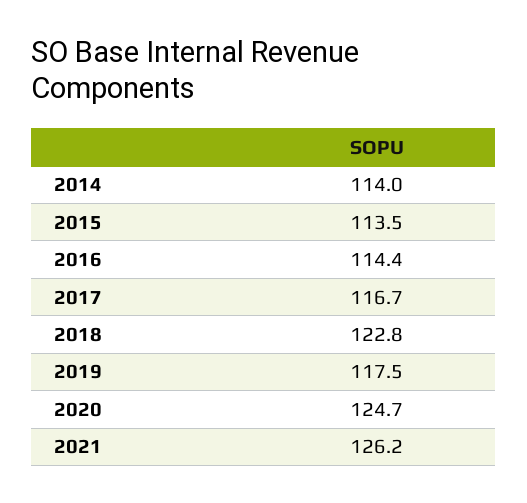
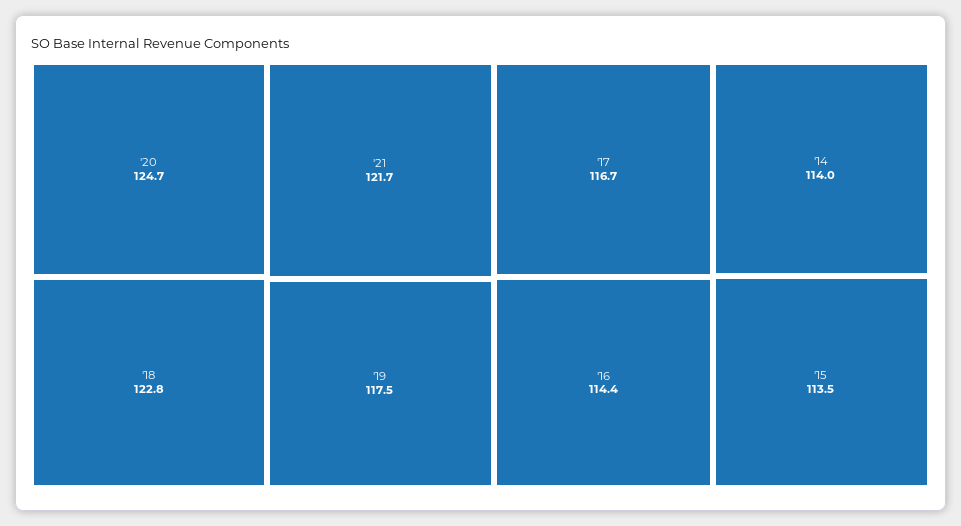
  {
    "2014": 114,
    "2015": 113.5,
    "2016": 114.4,
    "2017": 116.7,
    "2018": 122.8,
    "2019": 117.5,
    "2020": 124.7,
-   "2021": 126.2
+   "2021": 121.7
  }

